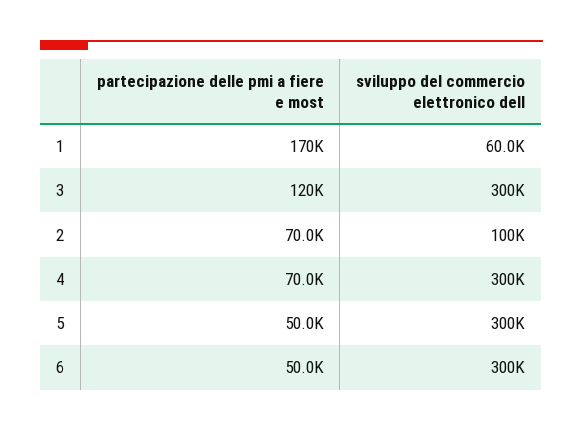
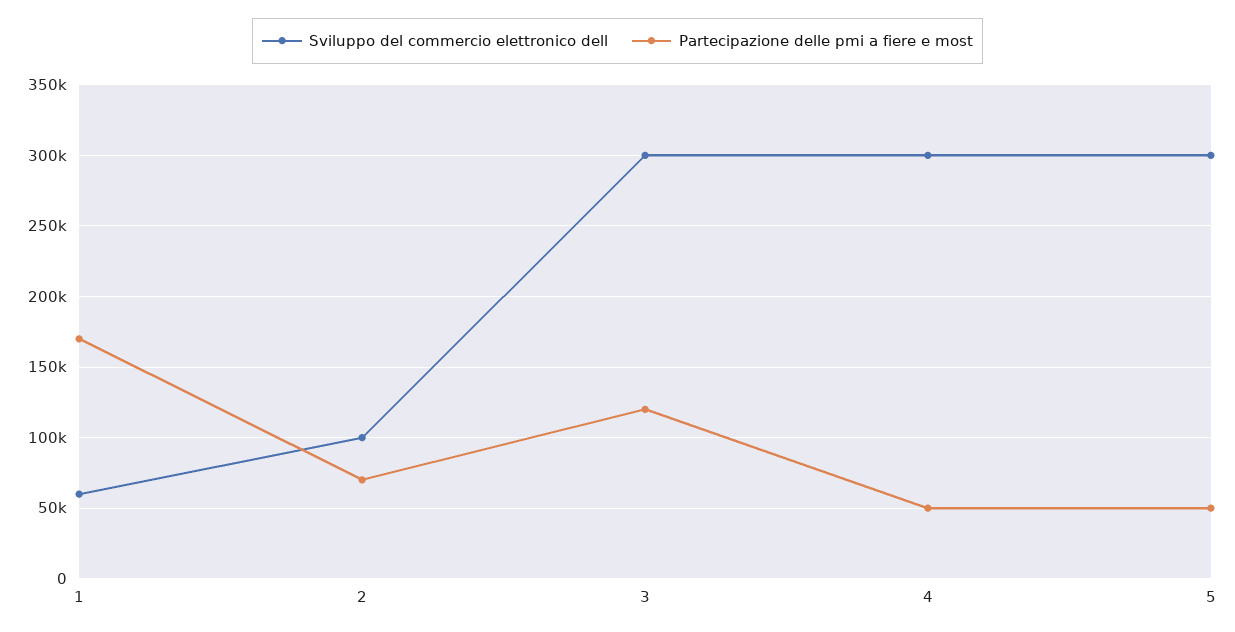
  {
    "partecipazione delle pmi a fiere e most": {
      "1": 170000,
      "3": 120000,
      "2": 70000,
-     "4": 70000,
+     "4": 50000,
-     "5": 50000,
+     "5": 50000
-     "6": 50000
    },
    "sviluppo del commercio elettronico dell": {
      "1": 60000,
      "3": 300000,
      "2": 100000,
      "4": 300000,
-     "5": 300000,
+     "5": 300000
-     "6": 300000
    }
  }

